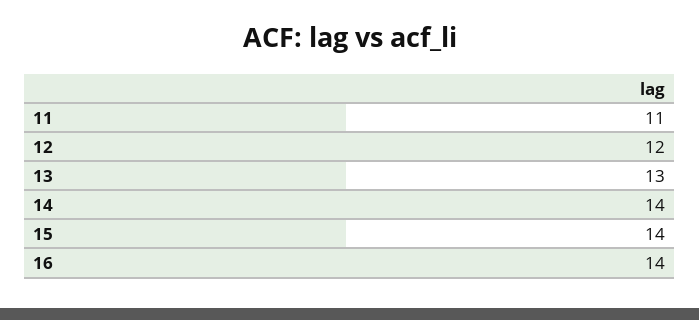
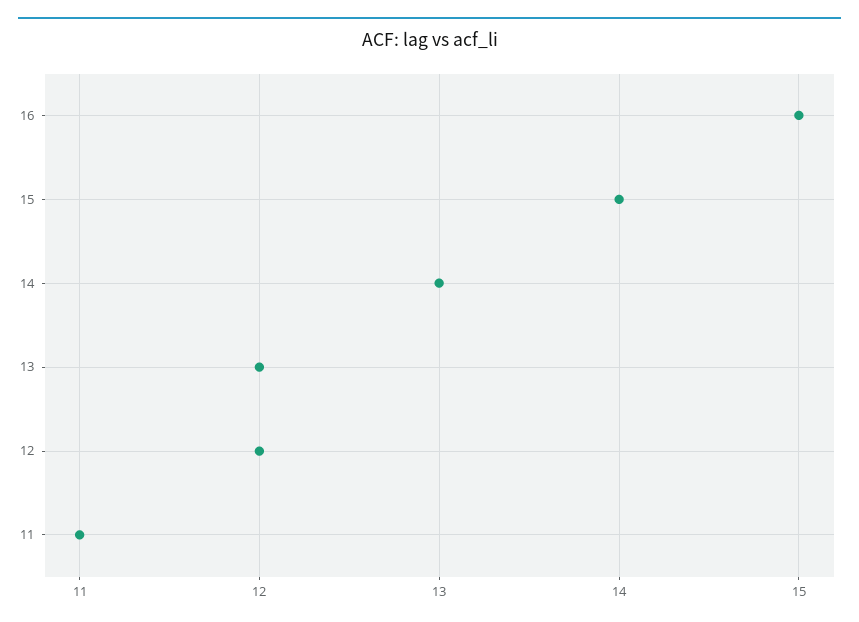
  {
    "11": 11,
    "12": 12,
-   "13": 13,
+   "13": 12,
-   "14": 14,
+   "14": 13,
    "15": 14,
-   "16": 14
+   "16": 15
  }

